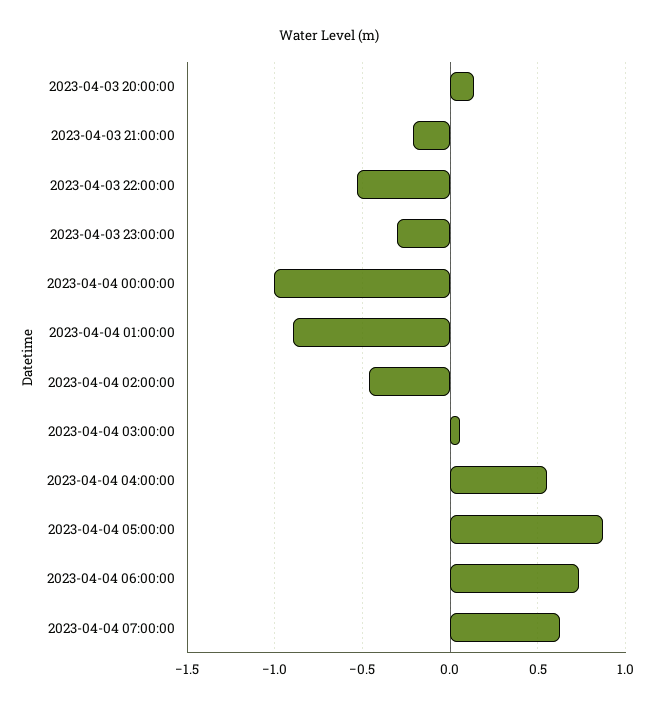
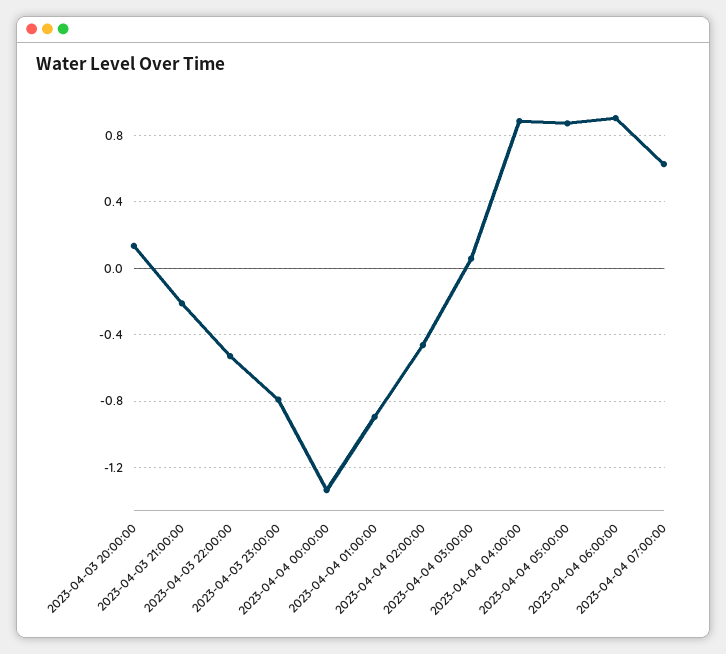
  {
    "2023-04-03 20:00:00": 0.15,
    "2023-04-03 21:00:00": -0.2,
    "2023-04-03 22:00:00": -0.55,
-   "2023-04-03 23:00:00": -0.3,
+   "2023-04-03 23:00:00": -0.8,
-   "2023-04-04 00:00:00": -1,
+   "2023-04-04 00:00:00": -1.35,
    "2023-04-04 01:00:00": -0.9,
    "2023-04-04 02:00:00": -0.45,
    "2023-04-04 03:00:00": 0.05,
-   "2023-04-04 04:00:00": 0.55,
+   "2023-04-04 04:00:00": 0.9,
    "2023-04-04 05:00:00": 0.85,
-   "2023-04-04 06:00:00": 0.75,
+   "2023-04-04 06:00:00": 0.9,
    "2023-04-04 07:00:00": 0.65
  }

